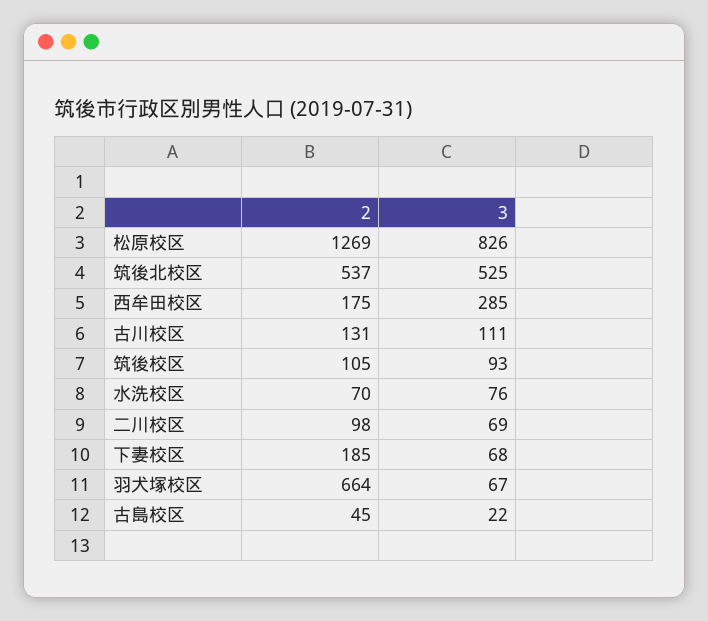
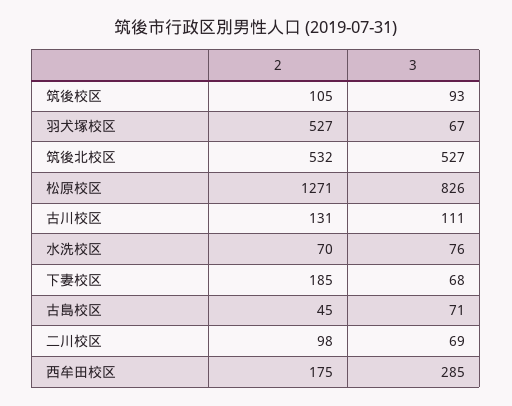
  {
    "2": {
-     "松原校区": 1269,
+     "松原校区": 1271,
-     "筑後北校区": 537,
+     "筑後北校区": 532,
      "西牟田校区": 175,
      "古川校区": 131,
      "筑後校区": 105,
      "水洗校区": 70,
      "二川校区": 98,
      "下妻校区": 185,
-     "羽犬塚校区": 664,
+     "羽犬塚校区": 527,
      "古島校区": 45
    },
    "3": {
      "松原校区": 826,
-     "筑後北校区": 525,
+     "筑後北校区": 527,
      "西牟田校区": 285,
      "古川校区": 111,
      "筑後校区": 93,
      "水洗校区": 76,
      "二川校区": 69,
      "下妻校区": 68,
      "羽犬塚校区": 67,
-     "古島校区": 22
+     "古島校区": 71
    }
  }

